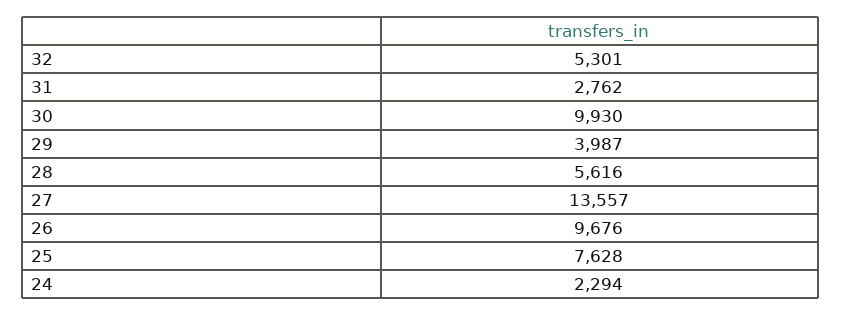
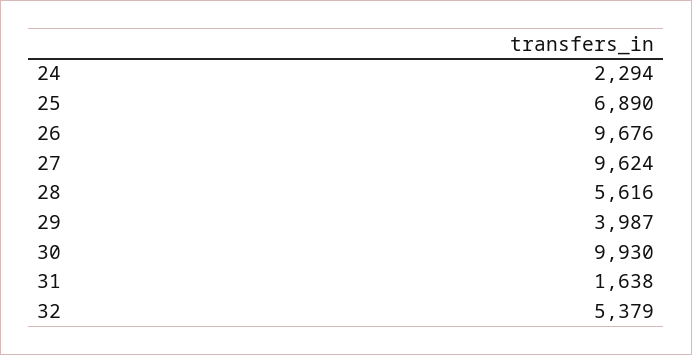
  {
-   "32": 5301,
+   "32": 5379,
-   "31": 2762,
+   "31": 1638,
    "30": 9930,
    "29": 3987,
    "28": 5616,
-   "27": 13557,
+   "27": 9624,
    "26": 9676,
-   "25": 7628,
+   "25": 6890,
    "24": 2294
  }

